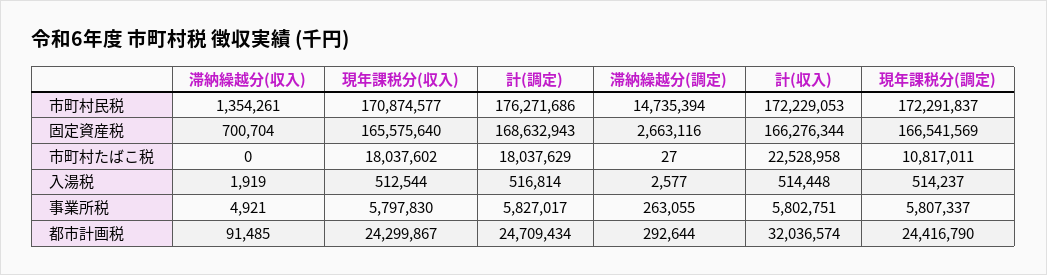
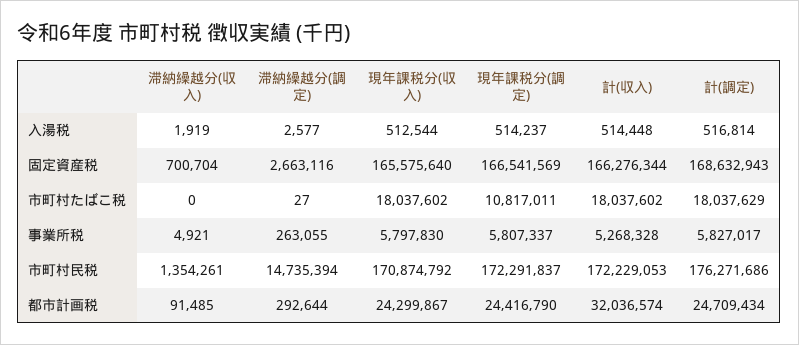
  {
    "滞納繰越分(収入)": {
      "市町村民税": 1354261,
      "固定資産税": 700704,
      "市町村たばこ税": 0,
      "入湯税": 1919,
      "事業所税": 4921,
      "都市計画税": 91485
    },
    "現年課税分(収入)": {
-     "市町村民税": 170874577,
+     "市町村民税": 170874792,
      "固定資産税": 165575640,
      "市町村たばこ税": 18037602,
      "入湯税": 512544,
      "事業所税": 5797830,
      "都市計画税": 24299867
    },
    "計(調定)": {
      "市町村民税": 176271686,
      "固定資産税": 168632943,
      "市町村たばこ税": 18037629,
      "入湯税": 516814,
      "事業所税": 5827017,
      "都市計画税": 24709434
    },
    "滞納繰越分(調定)": {
      "市町村民税": 14735394,
      "固定資産税": 2663116,
      "市町村たばこ税": 27,
      "入湯税": 2577,
      "事業所税": 263055,
      "都市計画税": 292644
    },
    "計(収入)": {
      "市町村民税": 172229053,
      "固定資産税": 166276344,
-     "市町村たばこ税": 22528958,
+     "市町村たばこ税": 18037602,
      "入湯税": 514448,
-     "事業所税": 5802751,
+     "事業所税": 5268328,
      "都市計画税": 32036574
    },
    "現年課税分(調定)": {
      "市町村民税": 172291837,
      "固定資産税": 166541569,
      "市町村たばこ税": 10817011,
      "入湯税": 514237,
      "事業所税": 5807337,
      "都市計画税": 24416790
    }
  }

